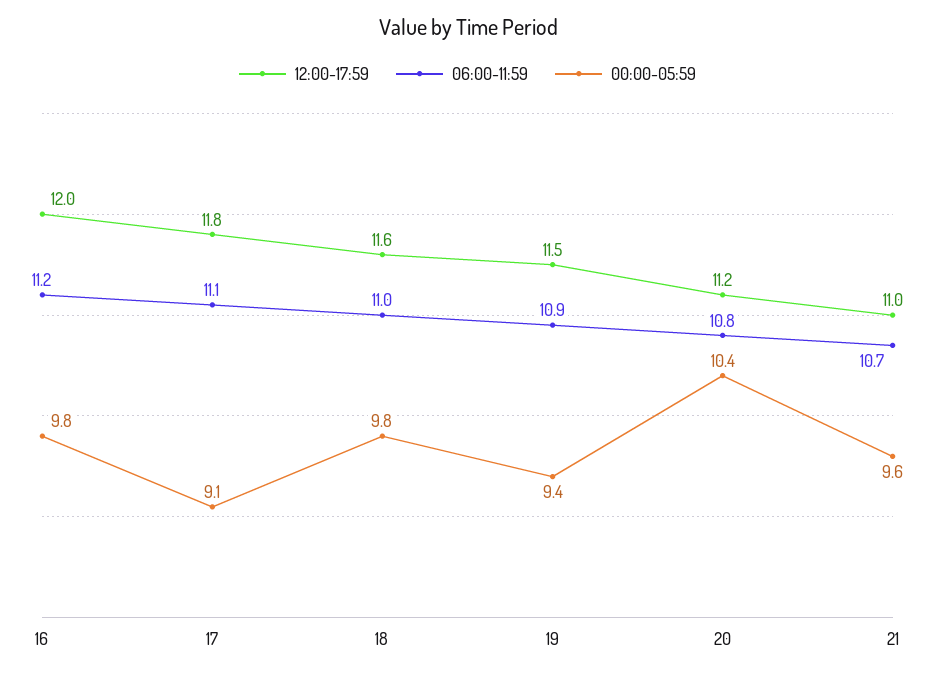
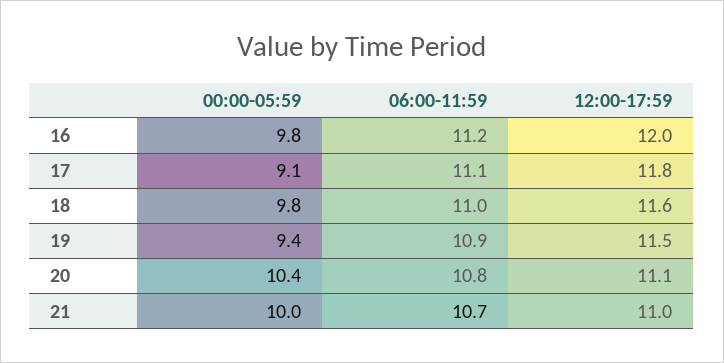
  {
    "12:00-17:59": {
      "16": 12,
      "17": 11.8,
      "18": 11.6,
      "19": 11.5,
-     "20": 11.2,
+     "20": 11.1,
      "21": 11
    },
    "06:00-11:59": {
      "16": 11.2,
      "17": 11.1,
      "18": 11,
      "19": 10.9,
      "20": 10.8,
      "21": 10.7
    },
    "00:00-05:59": {
      "16": 9.8,
      "17": 9.1,
      "18": 9.8,
      "19": 9.4,
      "20": 10.4,
-     "21": 9.6
+     "21": 10
    }
  }

